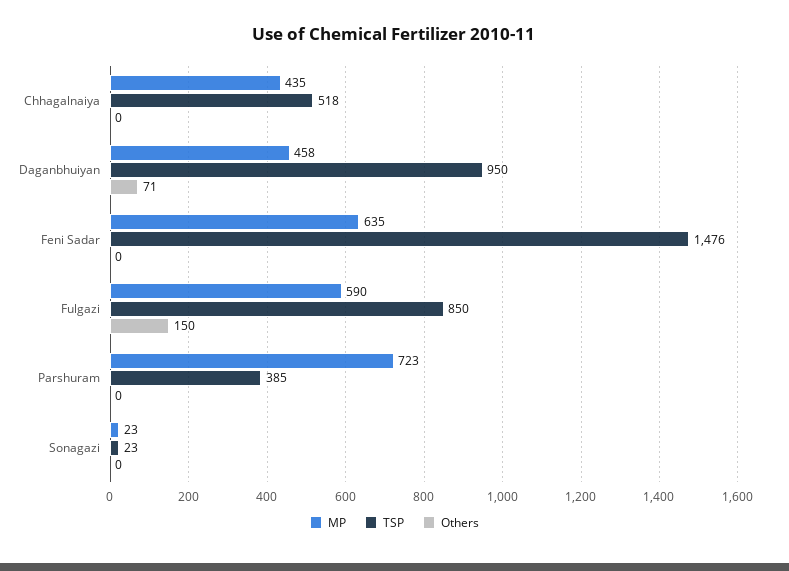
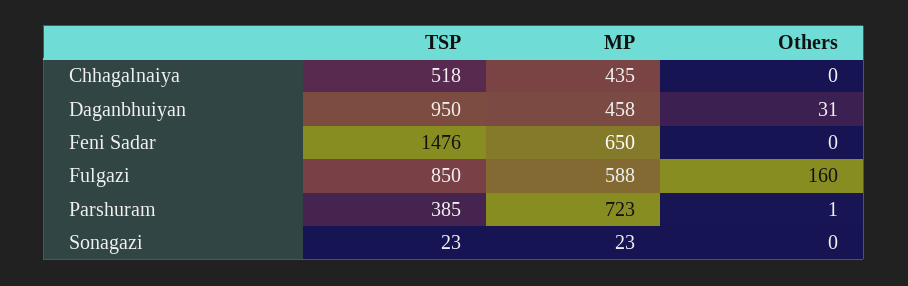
  {
    "MP": {
      "Chhagalnaiya": 435,
      "Daganbhuiyan": 458,
-     "Feni Sadar": 635,
+     "Feni Sadar": 650,
-     "Fulgazi": 590,
+     "Fulgazi": 588,
      "Parshuram": 723,
      "Sonagazi": 23
    },
    "TSP": {
      "Chhagalnaiya": 518,
      "Daganbhuiyan": 950,
      "Feni Sadar": 1476,
      "Fulgazi": 850,
      "Parshuram": 385,
      "Sonagazi": 23
    },
    "Others": {
      "Chhagalnaiya": 0,
-     "Daganbhuiyan": 71,
+     "Daganbhuiyan": 31,
      "Feni Sadar": 0,
-     "Fulgazi": 150,
+     "Fulgazi": 160,
-     "Parshuram": 0,
+     "Parshuram": 1,
      "Sonagazi": 0
    }
  }

